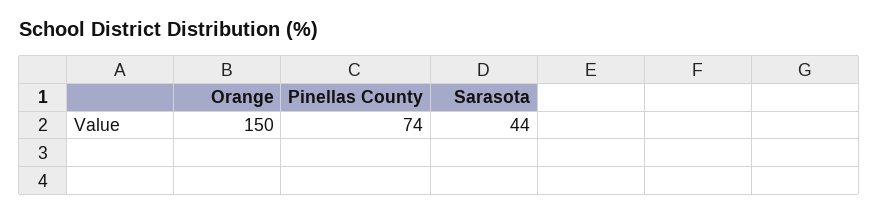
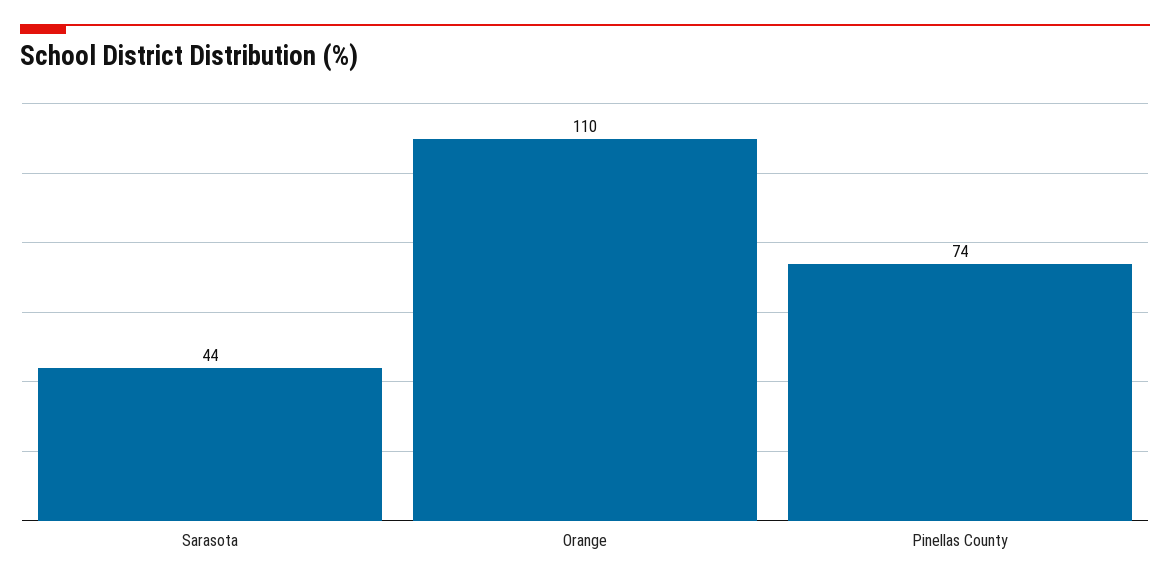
  {
-   "Orange": 150,
+   "Orange": 110,
    "Pinellas County": 74,
    "Sarasota": 44
  }

